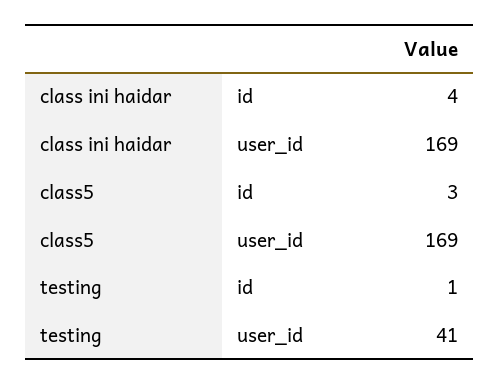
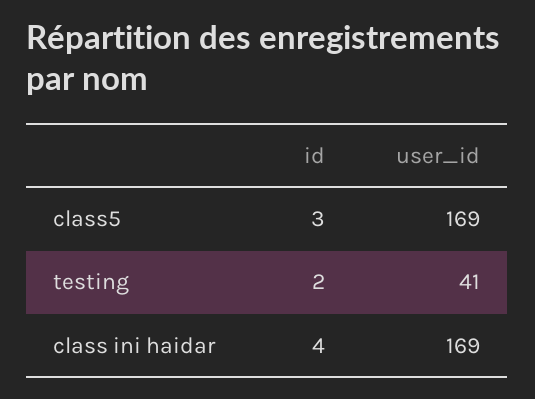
  {
    "class ini haidar": {
      "id": 4,
      "user_id": 169
    },
    "class5": {
      "id": 3,
      "user_id": 169
    },
    "testing": {
-     "id": 1,
+     "id": 2,
      "user_id": 41
    }
  }

